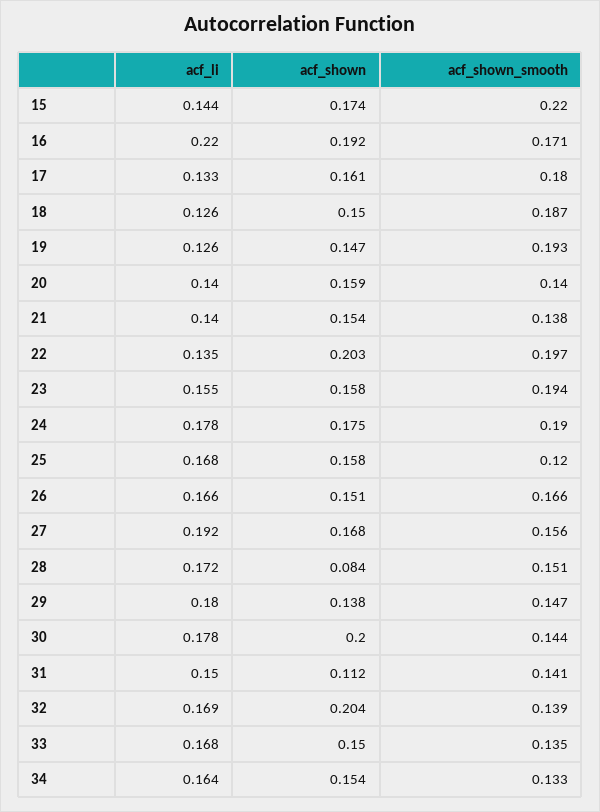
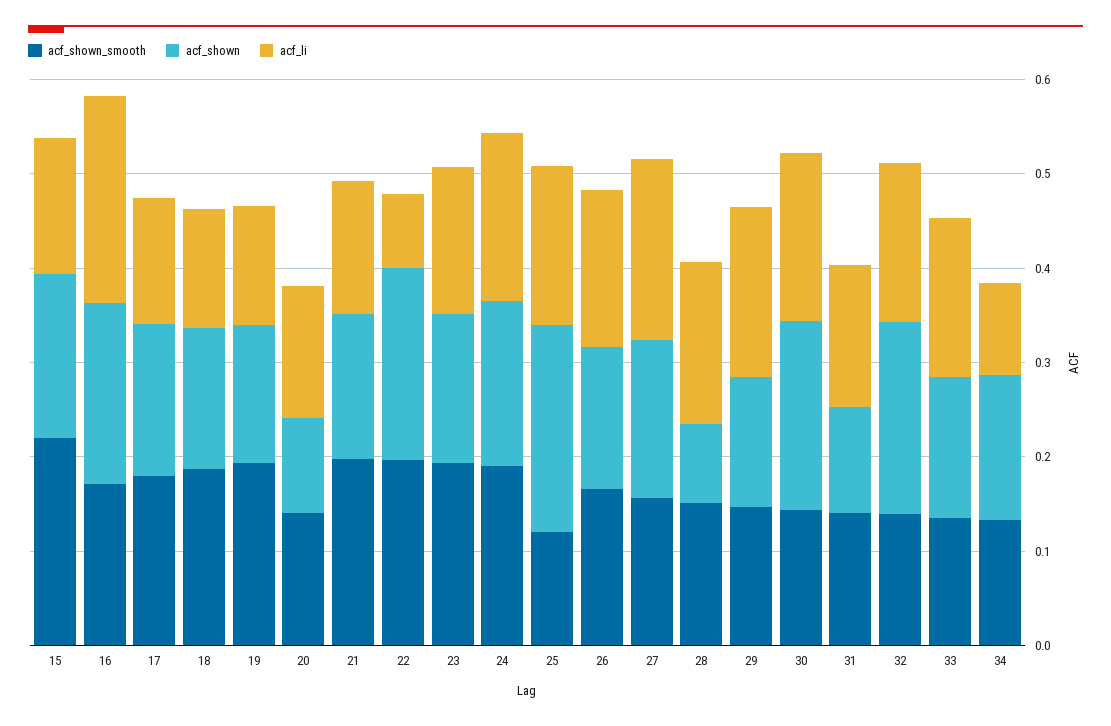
  {
    "acf_li": {
      "15": 0.144,
      "16": 0.22,
      "17": 0.133,
      "18": 0.126,
      "19": 0.126,
      "20": 0.14,
      "21": 0.14,
-     "22": 0.135,
+     "22": 0.08,
      "23": 0.155,
      "24": 0.178,
      "25": 0.168,
      "26": 0.166,
      "27": 0.192,
      "28": 0.172,
      "29": 0.18,
      "30": 0.178,
      "31": 0.15,
      "32": 0.169,
      "33": 0.168,
-     "34": 0.164
+     "34": 0.1
    },
    "acf_shown": {
      "15": 0.174,
      "16": 0.192,
      "17": 0.161,
      "18": 0.15,
      "19": 0.147,
-     "20": 0.159,
+     "20": 0.1,
      "21": 0.154,
      "22": 0.203,
      "23": 0.158,
      "24": 0.175,
-     "25": 0.158,
+     "25": 0.22,
      "26": 0.151,
      "27": 0.168,
      "28": 0.084,
      "29": 0.138,
      "30": 0.2,
      "31": 0.112,
      "32": 0.204,
      "33": 0.15,
      "34": 0.154
    },
    "acf_shown_smooth": {
      "15": 0.22,
      "16": 0.171,
      "17": 0.18,
      "18": 0.187,
      "19": 0.193,
      "20": 0.14,
-     "21": 0.138,
+     "21": 0.2,
      "22": 0.197,
      "23": 0.194,
      "24": 0.19,
      "25": 0.12,
      "26": 0.166,
      "27": 0.156,
      "28": 0.151,
      "29": 0.147,
      "30": 0.144,
      "31": 0.141,
      "32": 0.139,
      "33": 0.135,
      "34": 0.133
    }
  }

